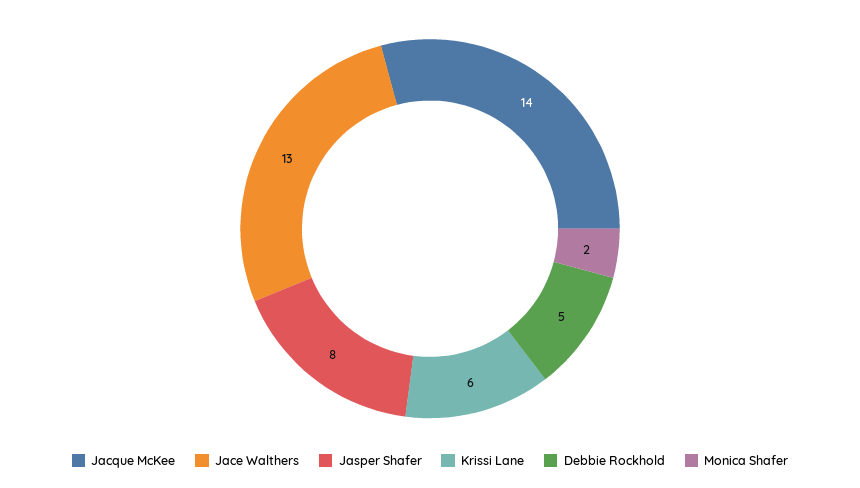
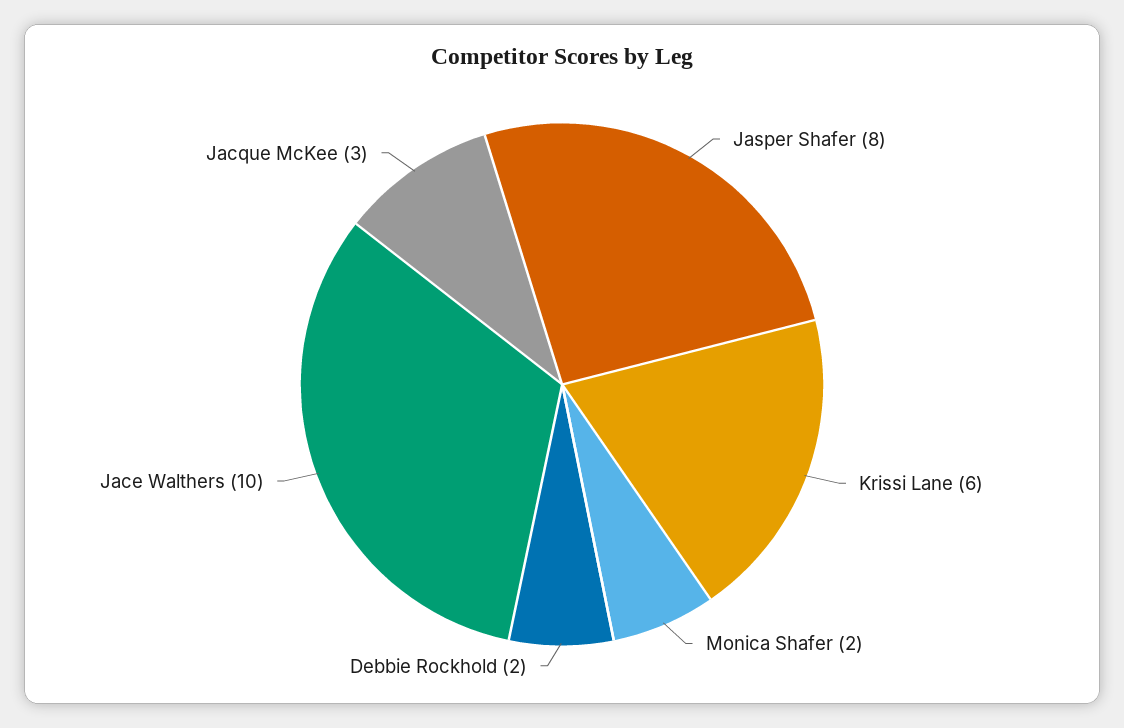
  {
-   "Jacque McKee": 14,
+   "Jacque McKee": 3,
-   "Jace Walthers": 13,
+   "Jace Walthers": 10,
    "Jasper Shafer": 8,
    "Krissi Lane": 6,
-   "Debbie Rockhold": 5,
+   "Debbie Rockhold": 2,
    "Monica Shafer": 2
  }

